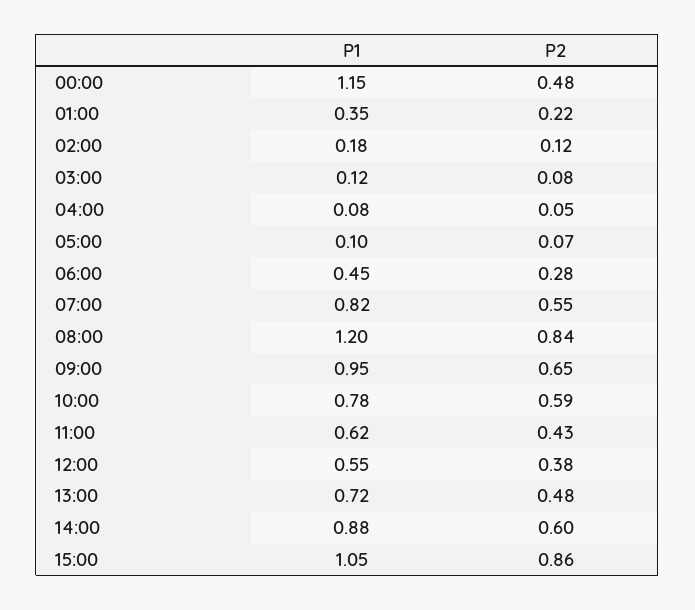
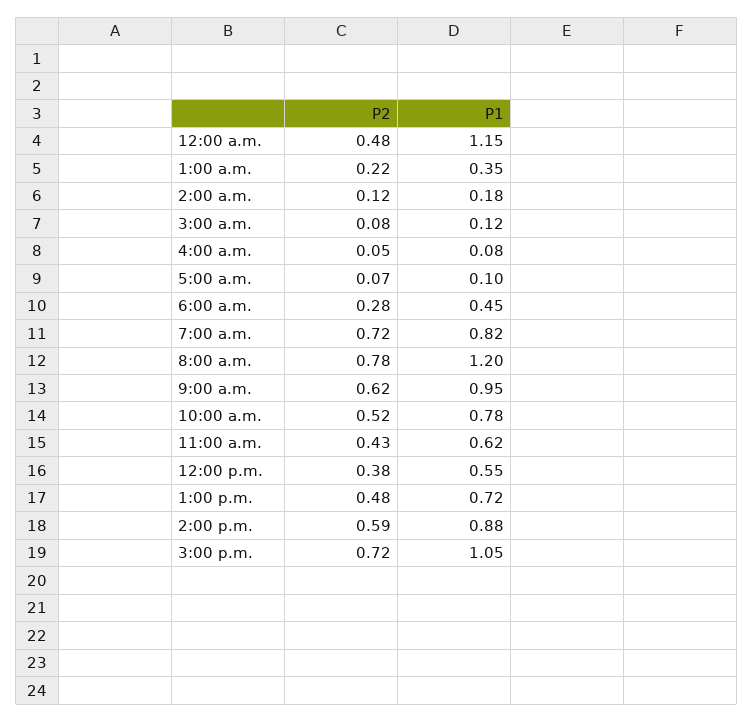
  {
    "P1": {
      "00:00": 1.15,
      "01:00": 0.35,
      "02:00": 0.18,
      "03:00": 0.12,
      "04:00": 0.08,
      "05:00": 0.1,
      "06:00": 0.45,
      "07:00": 0.82,
      "08:00": 1.2,
      "09:00": 0.95,
      "10:00": 0.78,
      "11:00": 0.62,
      "12:00": 0.55,
      "13:00": 0.72,
      "14:00": 0.88,
      "15:00": 1.05
    },
    "P2": {
      "00:00": 0.48,
      "01:00": 0.22,
      "02:00": 0.12,
      "03:00": 0.08,
      "04:00": 0.05,
      "05:00": 0.07,
      "06:00": 0.28,
-     "07:00": 0.55,
+     "07:00": 0.72,
-     "08:00": 0.84,
+     "08:00": 0.78,
-     "09:00": 0.65,
+     "09:00": 0.62,
-     "10:00": 0.59,
+     "10:00": 0.52,
      "11:00": 0.43,
      "12:00": 0.38,
      "13:00": 0.48,
-     "14:00": 0.6,
+     "14:00": 0.59,
-     "15:00": 0.86
+     "15:00": 0.72
    }
  }

